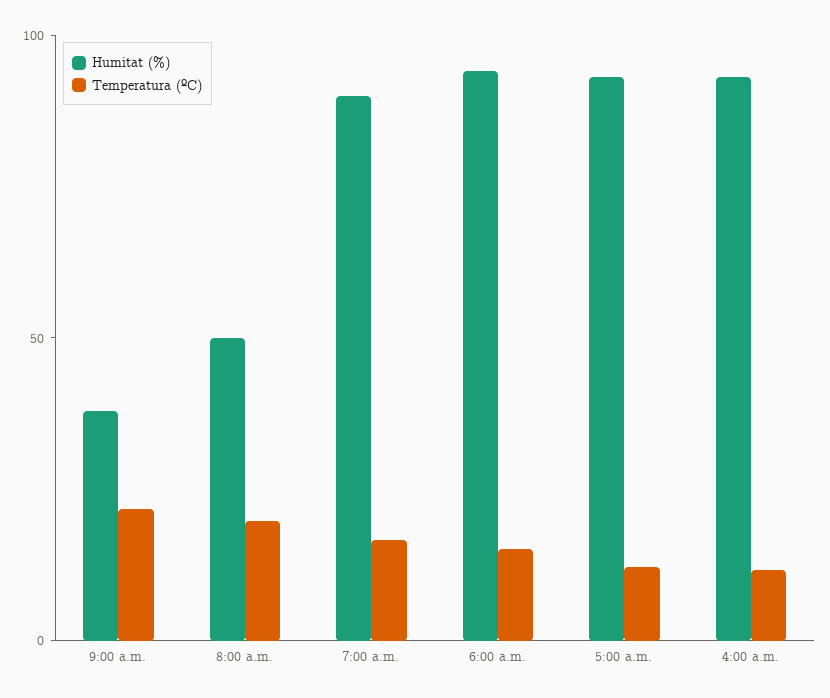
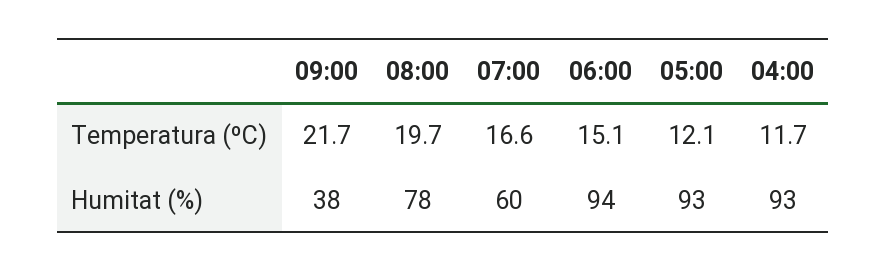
  {
    "Humitat (%)": {
      "9:00 a.m.": 38,
-     "8:00 a.m.": 50,
+     "8:00 a.m.": 78,
-     "7:00 a.m.": 90,
+     "7:00 a.m.": 60,
      "6:00 a.m.": 94,
      "5:00 a.m.": 93,
      "4:00 a.m.": 93
    },
    "Temperatura (ºC)": {
      "9:00 a.m.": 21.7,
      "8:00 a.m.": 19.7,
      "7:00 a.m.": 16.6,
      "6:00 a.m.": 15.1,
      "5:00 a.m.": 12.1,
      "4:00 a.m.": 11.7
    }
  }

